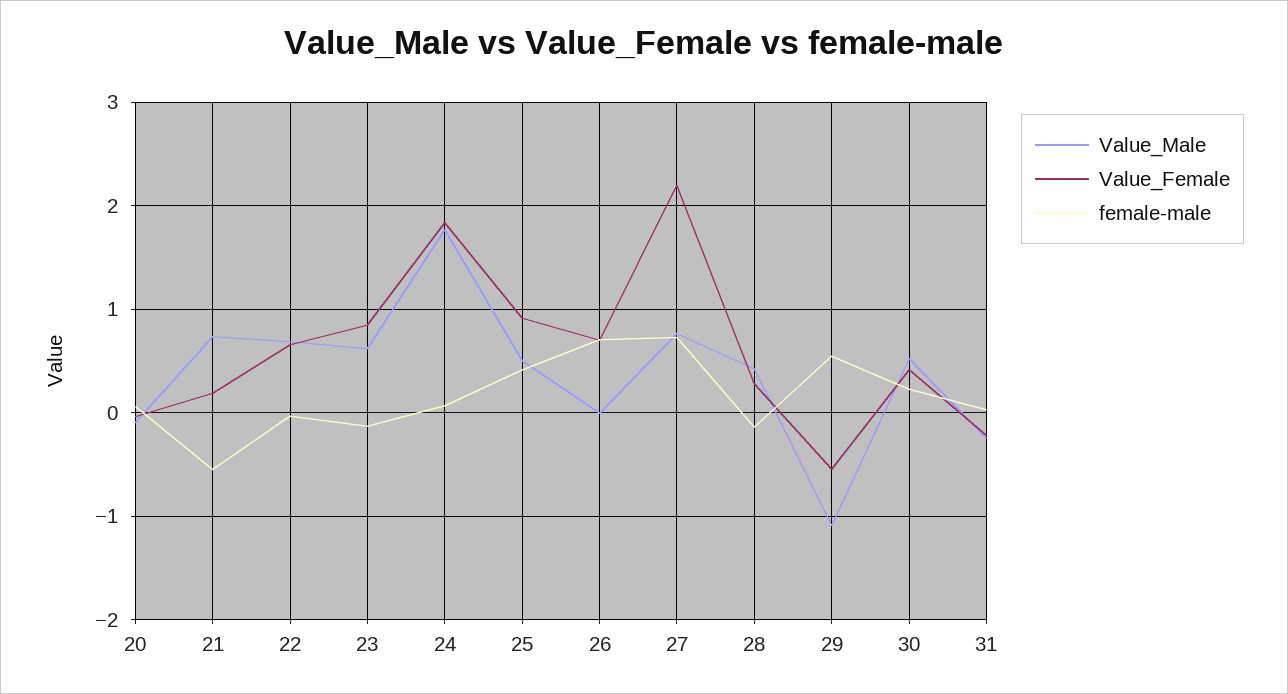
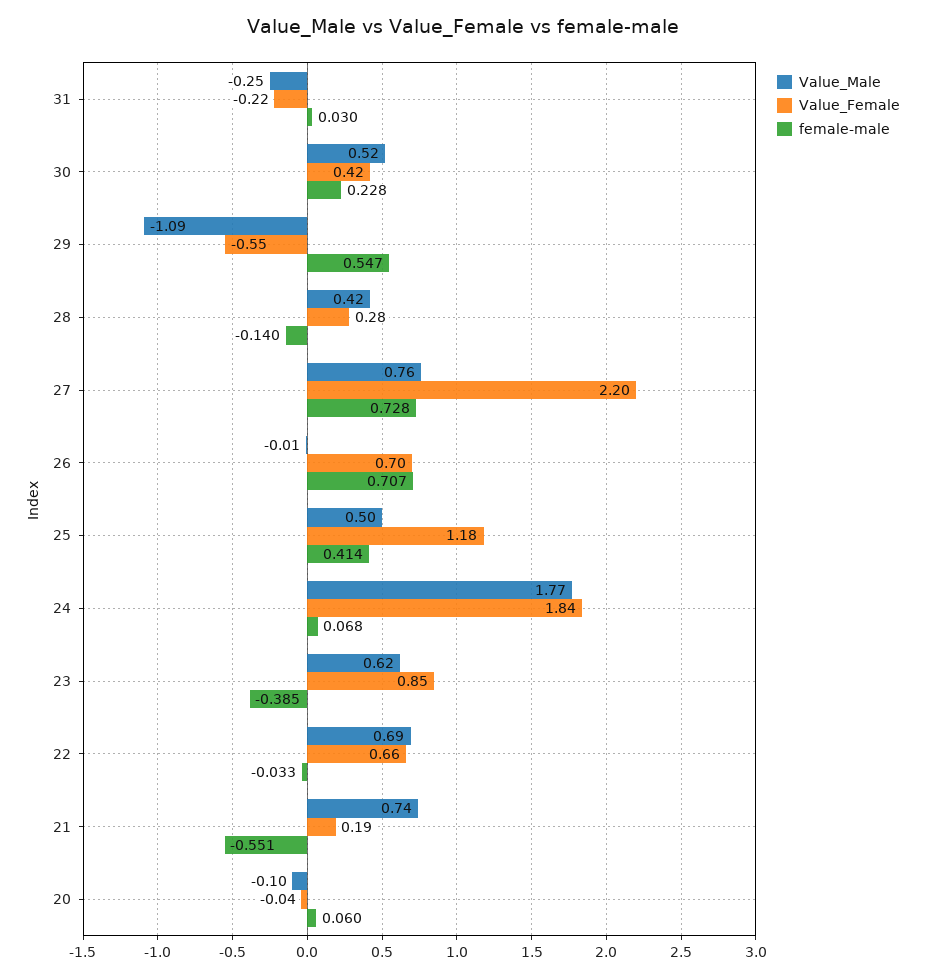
  {
    "Value_Male": {
      "20": -0.1,
      "21": 0.74,
      "22": 0.69,
      "23": 0.62,
      "24": 1.77,
      "25": 0.5,
      "26": -0.01,
      "27": 0.76,
      "28": 0.42,
      "29": -1.09,
      "30": 0.52,
      "31": -0.25
    },
    "Value_Female": {
      "20": -0.04,
      "21": 0.19,
      "22": 0.66,
      "23": 0.85,
      "24": 1.84,
-     "25": 0.9,
+     "25": 1.18,
      "26": 0.7,
      "27": 2.2,
      "28": 0.28,
      "29": -0.55,
      "30": 0.42,
      "31": -0.22
    },
    "female-male": {
      "20": 0.06,
      "21": -0.551,
      "22": -0.033,
-     "23": -0.1,
+     "23": -0.385,
      "24": 0.068,
      "25": 0.414,
      "26": 0.707,
      "27": 0.728,
      "28": -0.14,
      "29": 0.547,
      "30": 0.228,
      "31": 0.03
    }
  }

